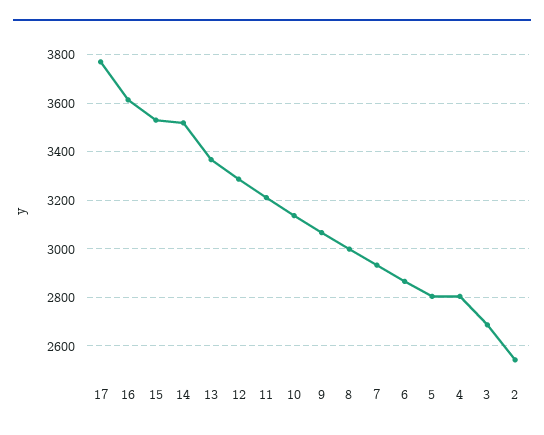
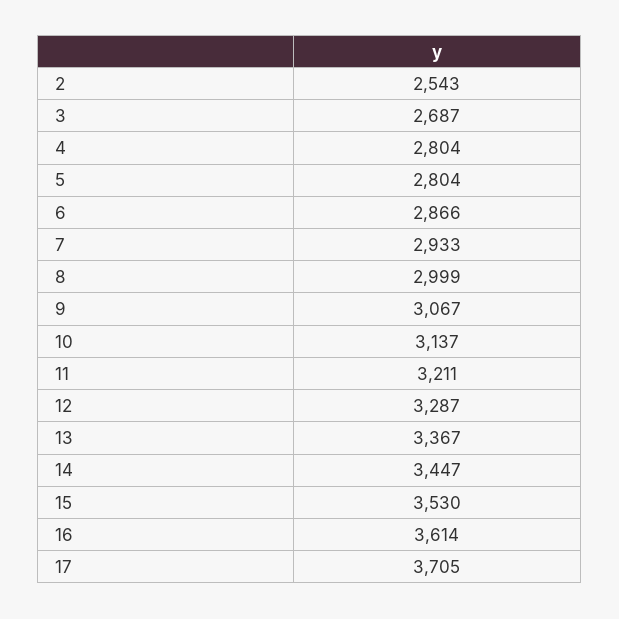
  {
-   "17": 3775,
+   "17": 3705,
    "16": 3614,
    "15": 3530,
-   "14": 3525,
+   "14": 3447,
    "13": 3367,
    "12": 3287,
    "11": 3211,
    "10": 3137,
    "9": 3067,
    "8": 2999,
    "7": 2933,
    "6": 2866,
    "5": 2804,
    "4": 2804,
    "3": 2687,
    "2": 2543
  }

